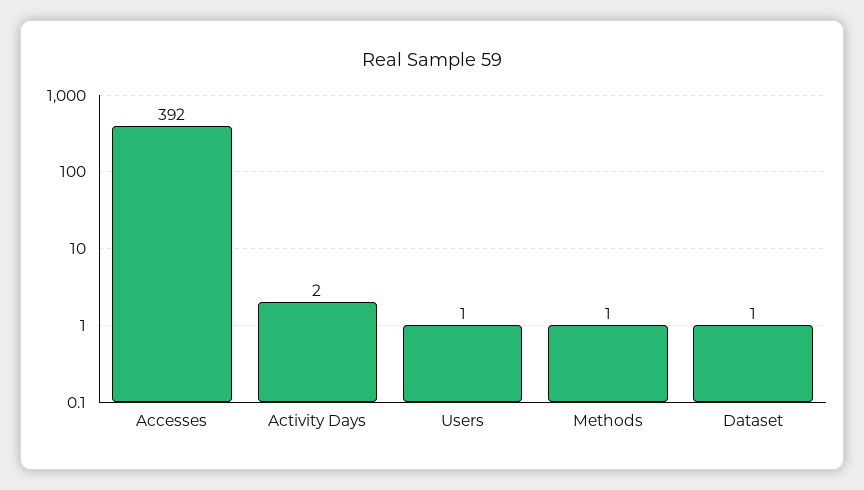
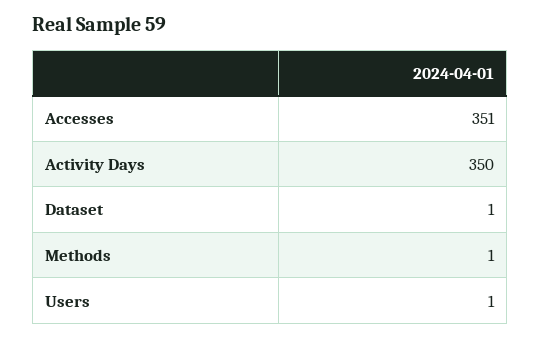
  {
-   "Accesses": 392,
+   "Accesses": 351,
-   "Activity Days": 2,
+   "Activity Days": 350,
    "Users": 1,
    "Methods": 1,
    "Dataset": 1
  }

